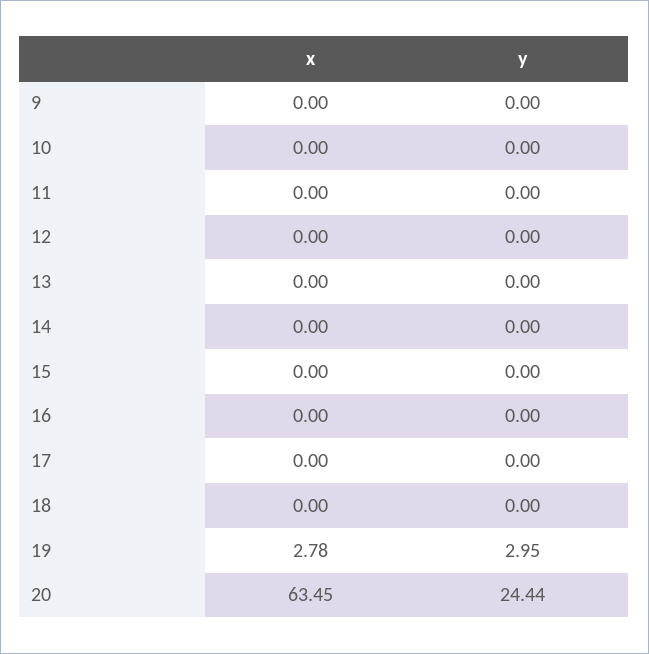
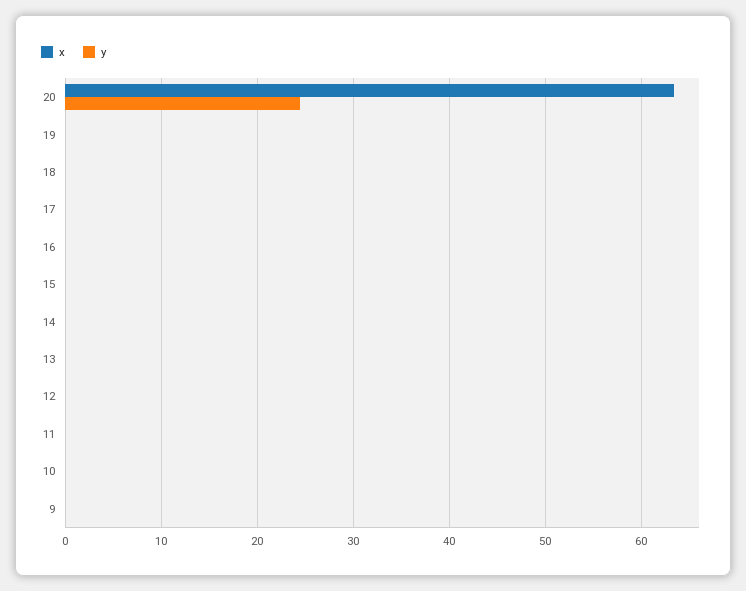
  {
    "x": {
      "9": 0,
      "10": 0,
      "11": 0,
      "12": 0,
      "13": 0,
      "14": 0,
      "15": 0,
      "16": 0,
      "17": 0,
      "18": 0,
-     "19": 2.78,
+     "19": 0,
      "20": 63.45
    },
    "y": {
      "9": 0,
      "10": 0,
      "11": 0,
      "12": 0,
      "13": 0,
      "14": 0,
      "15": 0,
      "16": 0,
      "17": 0,
      "18": 0,
-     "19": 2.95,
+     "19": 0,
      "20": 24.44
    }
  }

